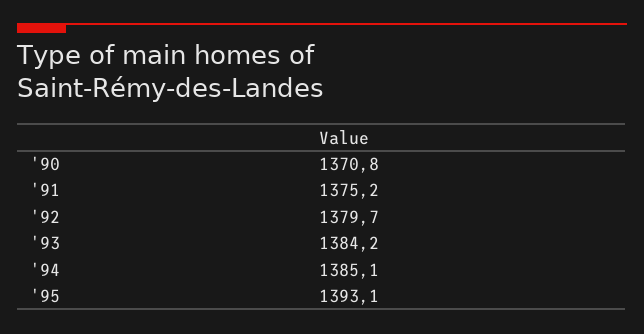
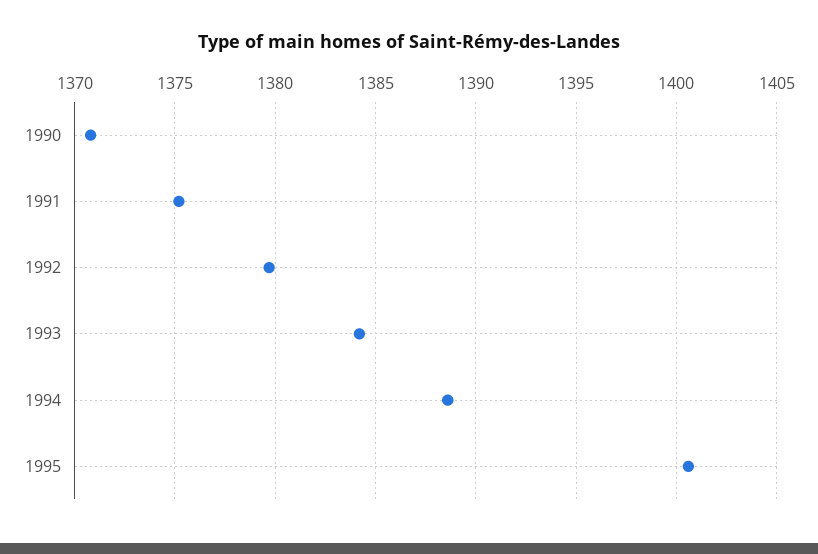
  {
    "'90": 1370.8,
    "'91": 1375.2,
    "'92": 1379.7,
    "'93": 1384.2,
-   "'94": 1385.1,
+   "'94": 1388.5,
-   "'95": 1393.1
+   "'95": 1400.5
  }

